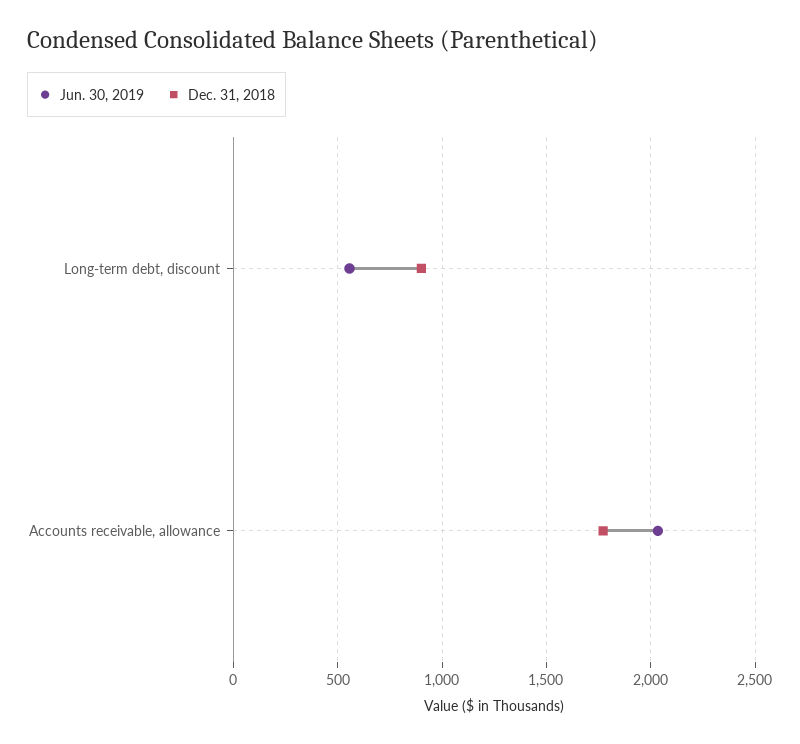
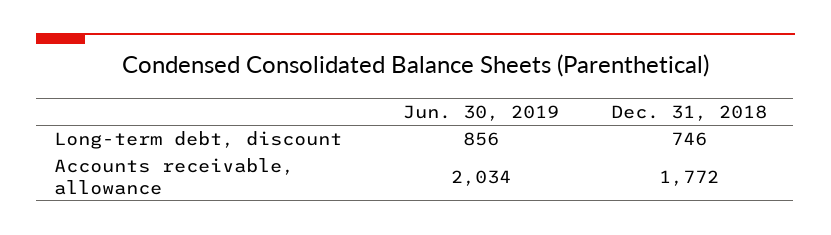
  {
    "Jun. 30, 2019": {
-     "Long-term debt, discount": 550,
+     "Long-term debt, discount": 856,
      "Accounts receivable, allowance": 2034
    },
    "Dec. 31, 2018": {
-     "Long-term debt, discount": 900,
+     "Long-term debt, discount": 746,
      "Accounts receivable, allowance": 1772
    }
  }

